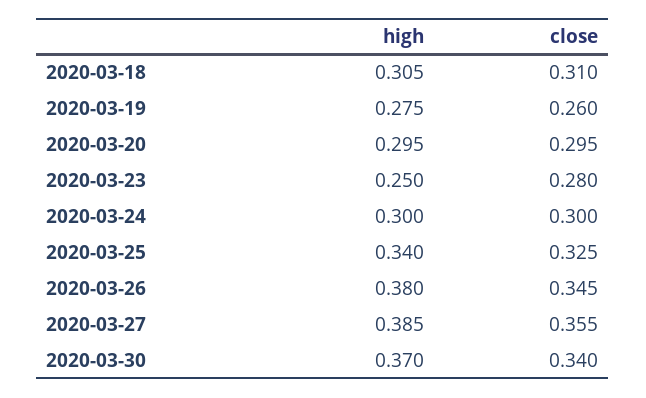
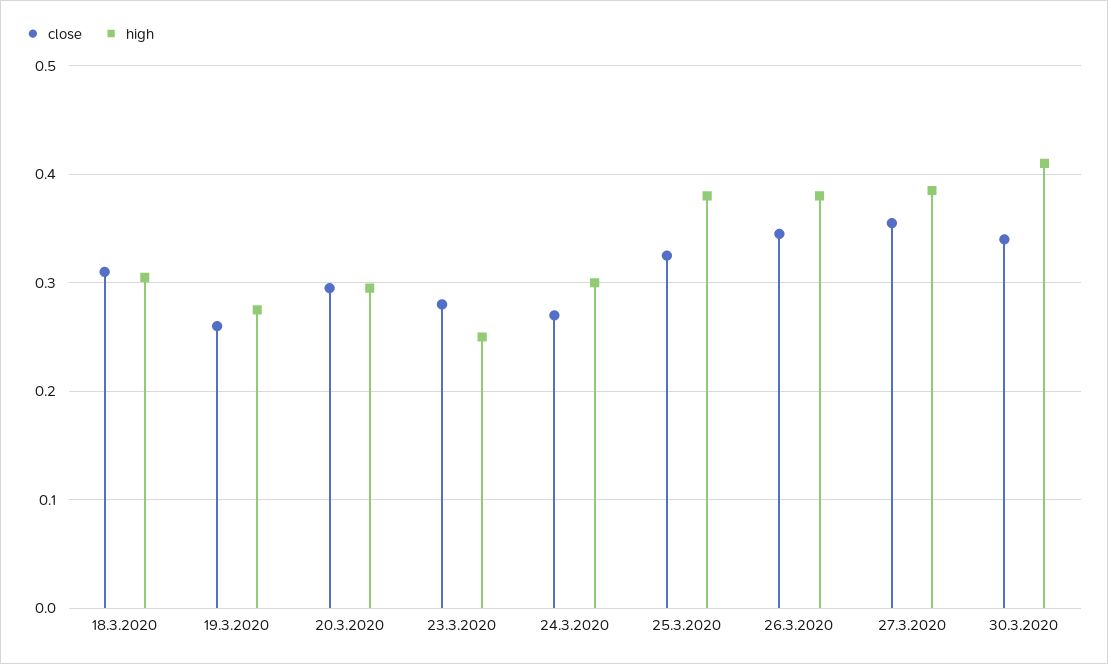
  {
    "high": {
      "2020-03-18": 0.305,
      "2020-03-19": 0.275,
      "2020-03-20": 0.295,
      "2020-03-23": 0.25,
      "2020-03-24": 0.3,
-     "2020-03-25": 0.34,
+     "2020-03-25": 0.38,
      "2020-03-26": 0.38,
      "2020-03-27": 0.385,
-     "2020-03-30": 0.37
+     "2020-03-30": 0.41
    },
    "close": {
      "2020-03-18": 0.31,
      "2020-03-19": 0.26,
      "2020-03-20": 0.295,
      "2020-03-23": 0.28,
-     "2020-03-24": 0.3,
+     "2020-03-24": 0.27,
      "2020-03-25": 0.325,
      "2020-03-26": 0.345,
      "2020-03-27": 0.355,
      "2020-03-30": 0.34
    }
  }

